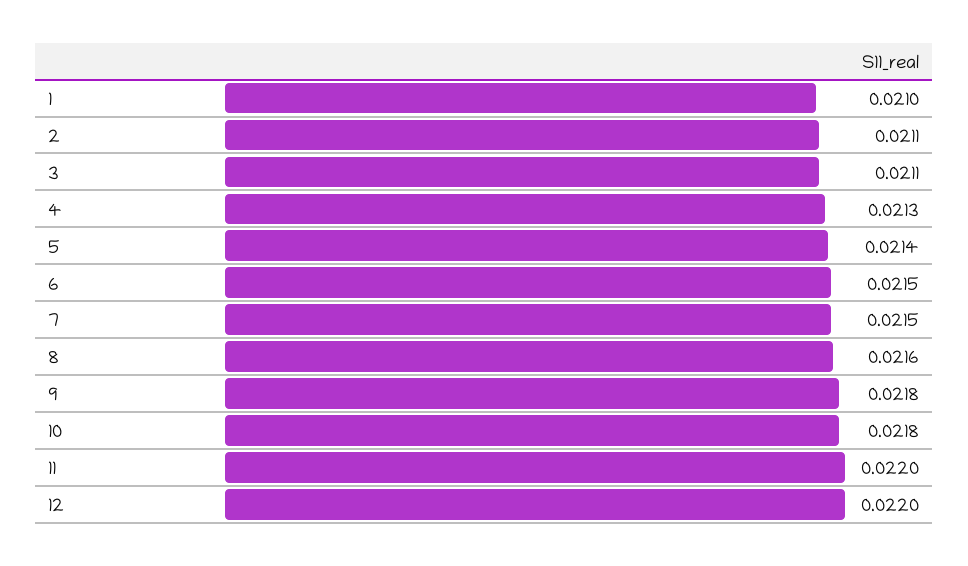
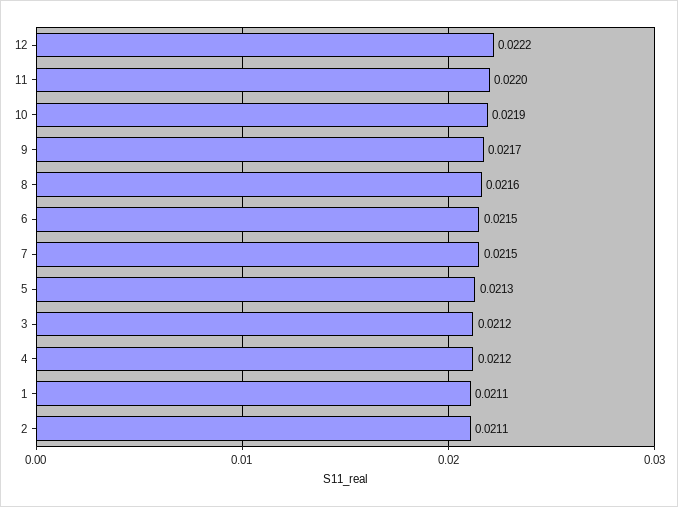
  {
-   "1": 0.021,
+   "1": 0.0211,
    "2": 0.0211,
-   "3": 0.0211,
+   "3": 0.0212,
-   "4": 0.0213,
+   "4": 0.0212,
-   "5": 0.0214,
+   "5": 0.0213,
    "6": 0.0215,
    "7": 0.0215,
    "8": 0.0216,
-   "9": 0.0218,
+   "9": 0.0217,
-   "10": 0.0218,
+   "10": 0.0219,
    "11": 0.022,
-   "12": 0.022
+   "12": 0.0222
  }

